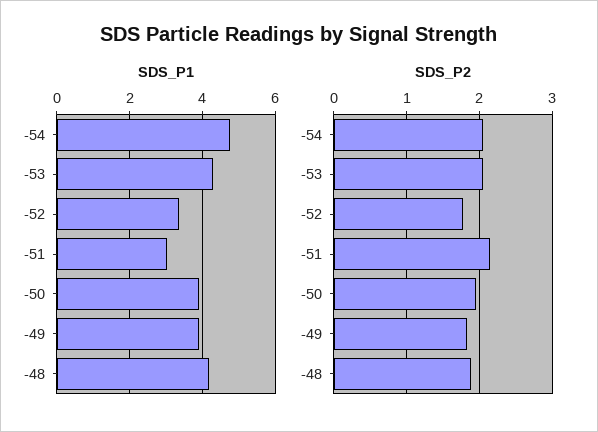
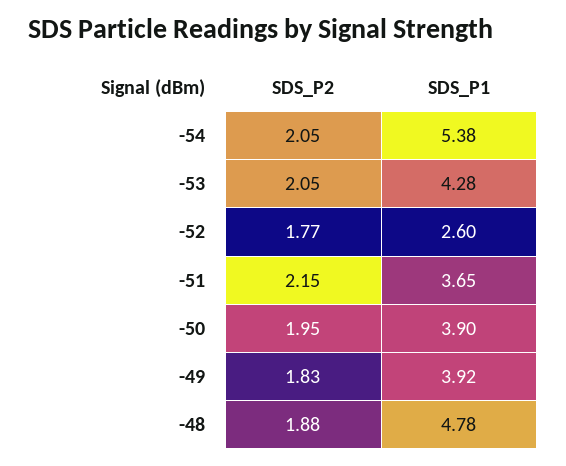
  {
    "SDS_P1": {
-     "-54": 4.8,
+     "-54": 5.38,
      "-53": 4.28,
-     "-52": 3.4,
+     "-52": 2.6,
-     "-51": 3,
+     "-51": 3.65,
      "-50": 3.9,
      "-49": 3.92,
-     "-48": 4.2
+     "-48": 4.78
    },
    "SDS_P2": {
      "-54": 2.05,
      "-53": 2.05,
      "-52": 1.77,
      "-51": 2.15,
      "-50": 1.95,
      "-49": 1.83,
      "-48": 1.88
    }
  }

